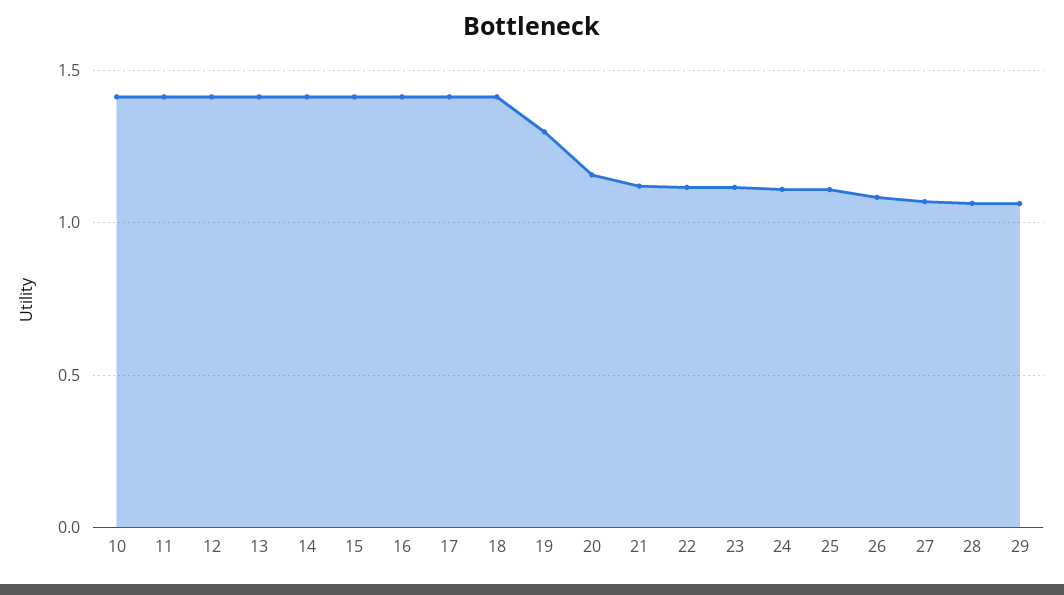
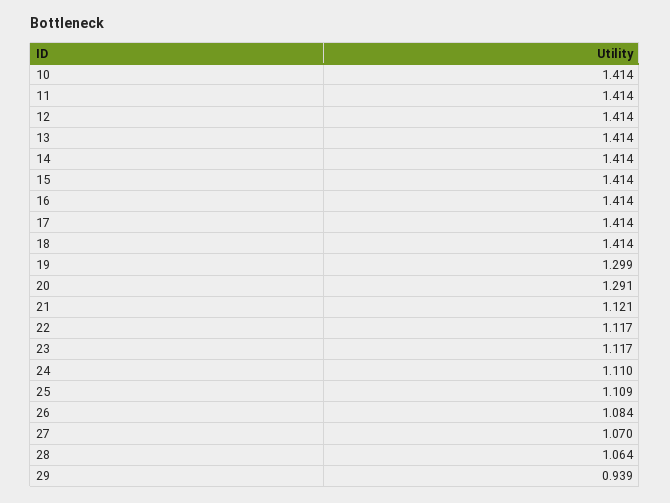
  {
    "10": 1.414,
    "11": 1.414,
    "12": 1.414,
    "13": 1.414,
    "14": 1.414,
    "15": 1.414,
    "16": 1.414,
    "17": 1.414,
    "18": 1.414,
    "19": 1.299,
-   "20": 1.15,
+   "20": 1.291,
    "21": 1.121,
    "22": 1.117,
    "23": 1.117,
    "24": 1.11,
    "25": 1.109,
    "26": 1.084,
    "27": 1.07,
    "28": 1.064,
-   "29": 1.05
+   "29": 0.939
  }

